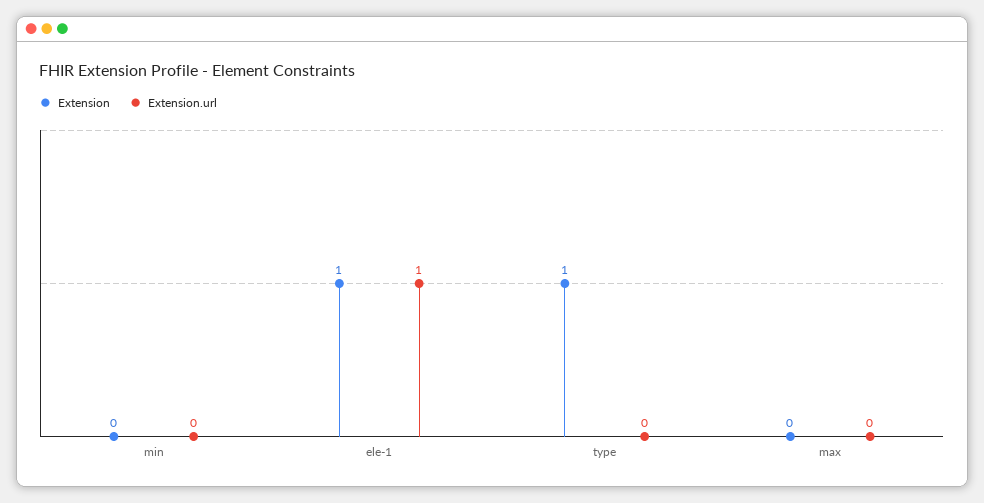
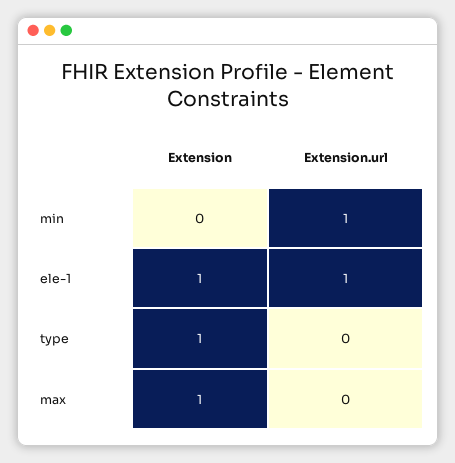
  {
    "Extension": {
      "min": 0,
      "ele-1": 1,
      "type": 1,
-     "max": 0
+     "max": 1
    },
    "Extension.url": {
-     "min": 0,
+     "min": 1,
      "ele-1": 1,
      "type": 0,
      "max": 0
    }
  }

